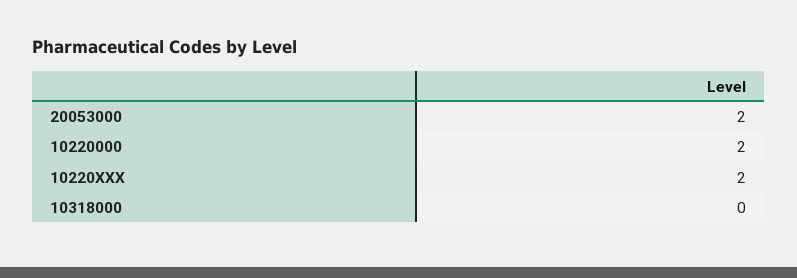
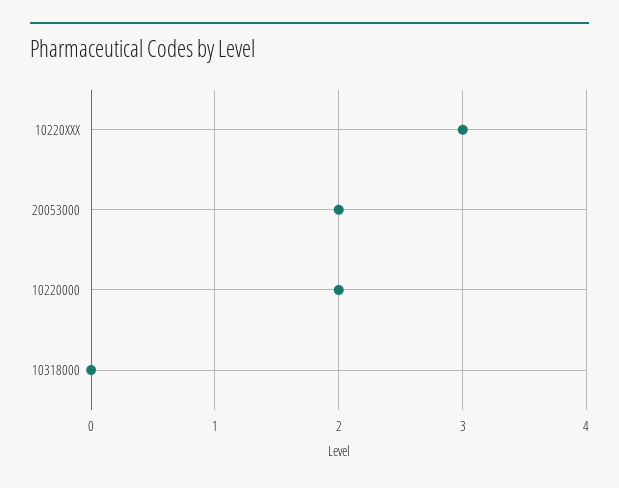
  {
    "20053000": 2,
    "10220000": 2,
-   "10220XXX": 2,
+   "10220XXX": 3,
    "10318000": 0
  }

